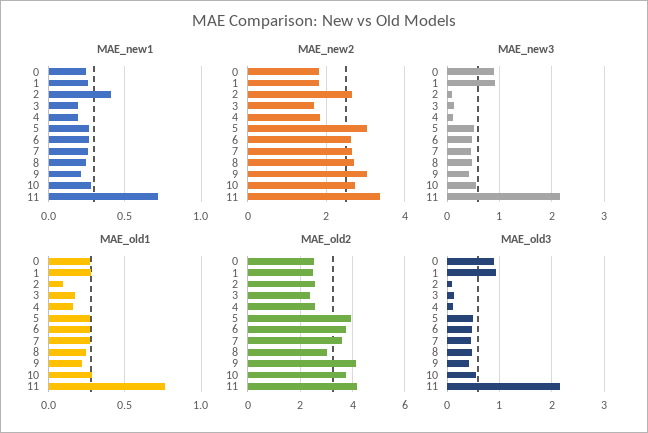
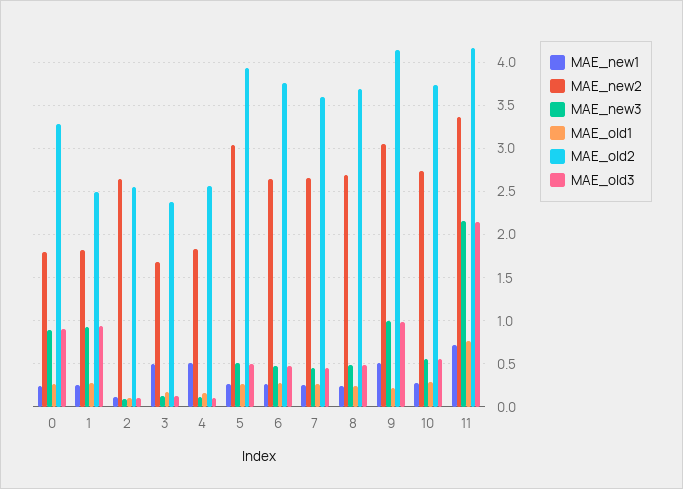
  {
    "MAE_new1": {
      "0": 0.25,
      "1": 0.25,
-     "2": 0.4,
+     "2": 0.1,
-     "3": 0.2,
+     "3": 0.5,
-     "4": 0.2,
+     "4": 0.5,
      "5": 0.25,
      "6": 0.25,
      "7": 0.25,
      "8": 0.25,
-     "9": 0.2,
+     "9": 0.5,
      "10": 0.3,
      "11": 0.7
    },
    "MAE_new2": {
      "0": 1.8,
      "1": 1.8,
      "2": 2.6,
      "3": 1.7,
      "4": 1.8,
      "5": 3,
      "6": 2.6,
      "7": 2.7,
      "8": 2.7,
      "9": 3,
      "10": 2.7,
      "11": 3.4
    },
    "MAE_new3": {
      "0": 0.9,
      "1": 0.9,
      "2": 0.1,
      "3": 0.1,
      "4": 0.1,
      "5": 0.5,
      "6": 0.5,
      "7": 0.5,
      "8": 0.5,
-     "9": 0.4,
+     "9": 1,
      "10": 0.6,
      "11": 2.2
    },
    "MAE_old1": {
      "0": 0.25,
      "1": 0.3,
      "2": 0.1,
      "3": 0.15,
      "4": 0.15,
      "5": 0.25,
      "6": 0.25,
      "7": 0.25,
      "8": 0.25,
      "9": 0.2,
      "10": 0.3,
      "11": 0.75
    },
    "MAE_old2": {
-     "0": 2.5,
+     "0": 3.3,
      "1": 2.5,
      "2": 2.6,
      "3": 2.4,
      "4": 2.6,
      "5": 3.9,
      "6": 3.8,
      "7": 3.6,
-     "8": 3,
+     "8": 3.7,
      "9": 4.1,
      "10": 3.7,
      "11": 4.2
    },
    "MAE_old3": {
      "0": 0.9,
      "1": 0.9,
      "2": 0.1,
      "3": 0.1,
      "4": 0.1,
      "5": 0.5,
      "6": 0.5,
      "7": 0.5,
      "8": 0.5,
-     "9": 0.4,
+     "9": 1,
      "10": 0.6,
      "11": 2.1
    }
  }

